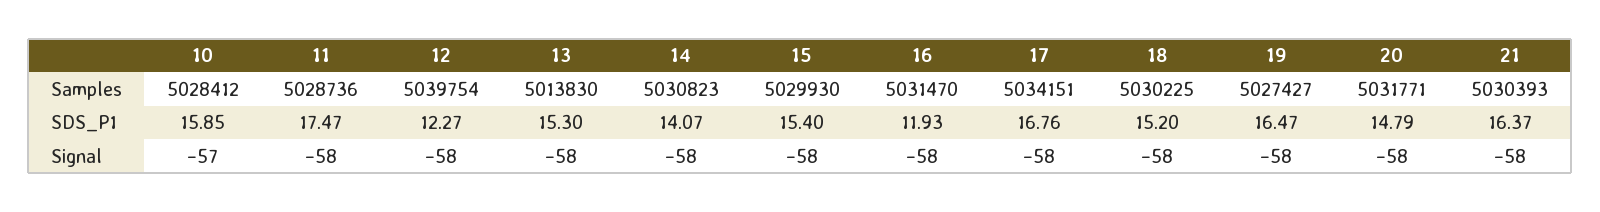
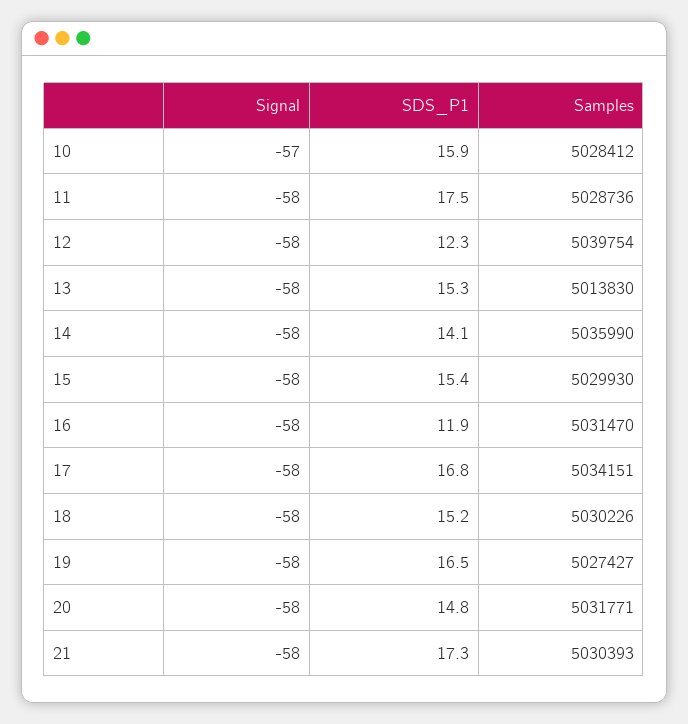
  {
    "10": {
      "Samples": 5028412,
      "SDS_P1": 15.85,
      "Signal": -57
    },
    "11": {
      "Samples": 5028736,
      "SDS_P1": 17.47,
      "Signal": -58
    },
    "12": {
      "Samples": 5039754,
      "SDS_P1": 12.27,
      "Signal": -58
    },
    "13": {
      "Samples": 5013830,
      "SDS_P1": 15.3,
      "Signal": -58
    },
    "14": {
-     "Samples": 5030823,
+     "Samples": 5035990,
      "SDS_P1": 14.07,
      "Signal": -58
    },
    "15": {
      "Samples": 5029930,
      "SDS_P1": 15.4,
      "Signal": -58
    },
    "16": {
      "Samples": 5031470,
      "SDS_P1": 11.93,
      "Signal": -58
    },
    "17": {
      "Samples": 5034151,
      "SDS_P1": 16.76,
      "Signal": -58
    },
    "18": {
-     "Samples": 5030225,
+     "Samples": 5030226,
      "SDS_P1": 15.2,
      "Signal": -58
    },
    "19": {
      "Samples": 5027427,
      "SDS_P1": 16.47,
      "Signal": -58
    },
    "20": {
      "Samples": 5031771,
      "SDS_P1": 14.79,
      "Signal": -58
    },
    "21": {
      "Samples": 5030393,
-     "SDS_P1": 16.37,
+     "SDS_P1": 17.3,
      "Signal": -58
    }
  }

